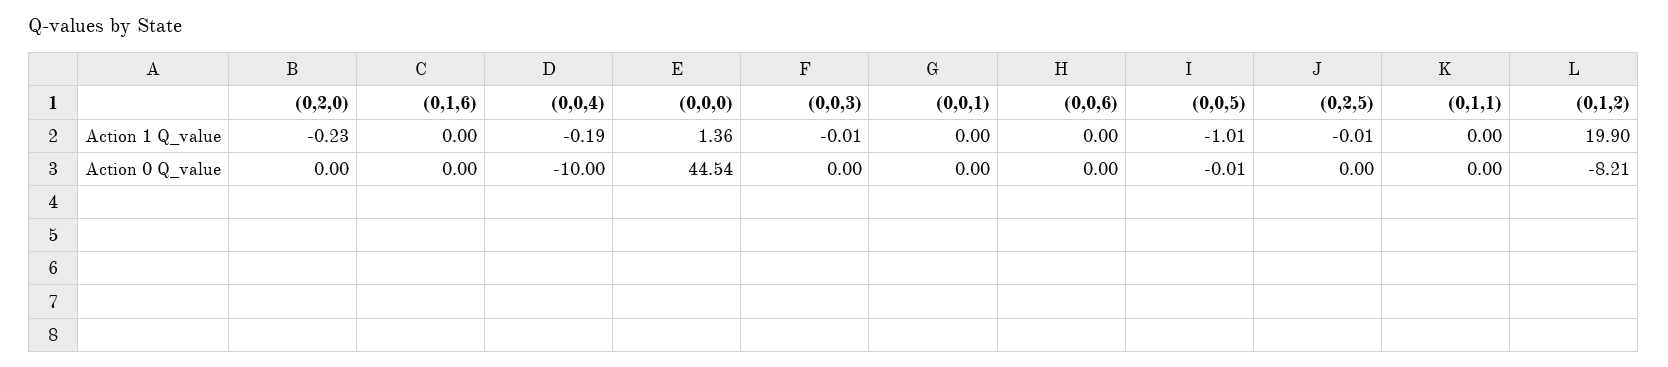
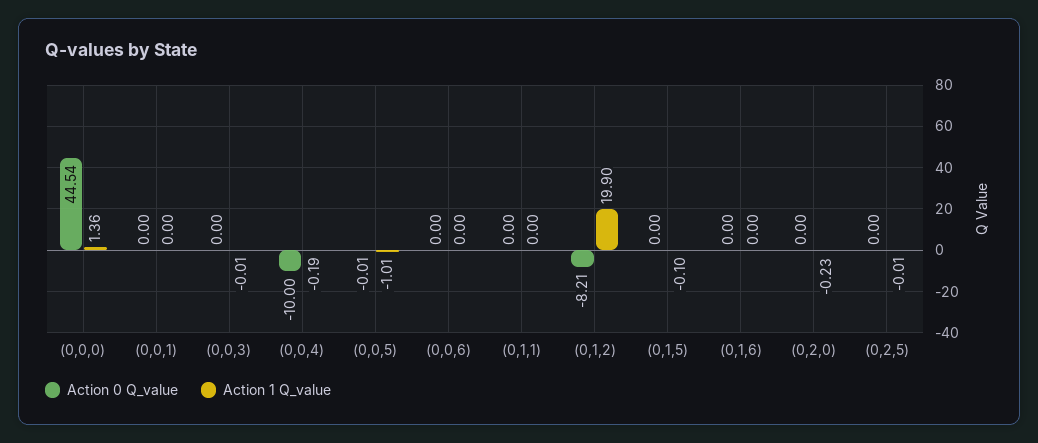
  {
    "Action 1 Q_value": {
      "(0,2,0)": -0.23,
      "(0,1,6)": 0,
      "(0,0,4)": -0.19,
      "(0,0,0)": 1.36,
      "(0,0,3)": -0.01,
      "(0,0,1)": 0,
      "(0,0,6)": 0,
      "(0,0,5)": -1.01,
      "(0,2,5)": -0.01,
      "(0,1,1)": 0,
-     "(0,1,2)": 19.9
+     "(0,1,2)": 19.9,
+     "(0,1,5)": -0.1
    },
    "Action 0 Q_value": {
      "(0,2,0)": 0,
      "(0,1,6)": 0,
      "(0,0,4)": -10,
      "(0,0,0)": 44.54,
      "(0,0,3)": 0,
      "(0,0,1)": 0,
      "(0,0,6)": 0,
      "(0,0,5)": -0.01,
      "(0,2,5)": 0,
      "(0,1,1)": 0,
-     "(0,1,2)": -8.21
+     "(0,1,2)": -8.21,
+     "(0,1,5)": 0
    }
  }

